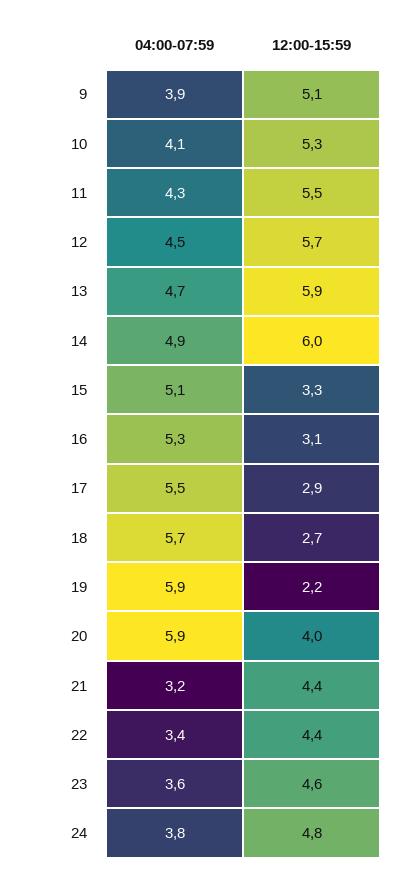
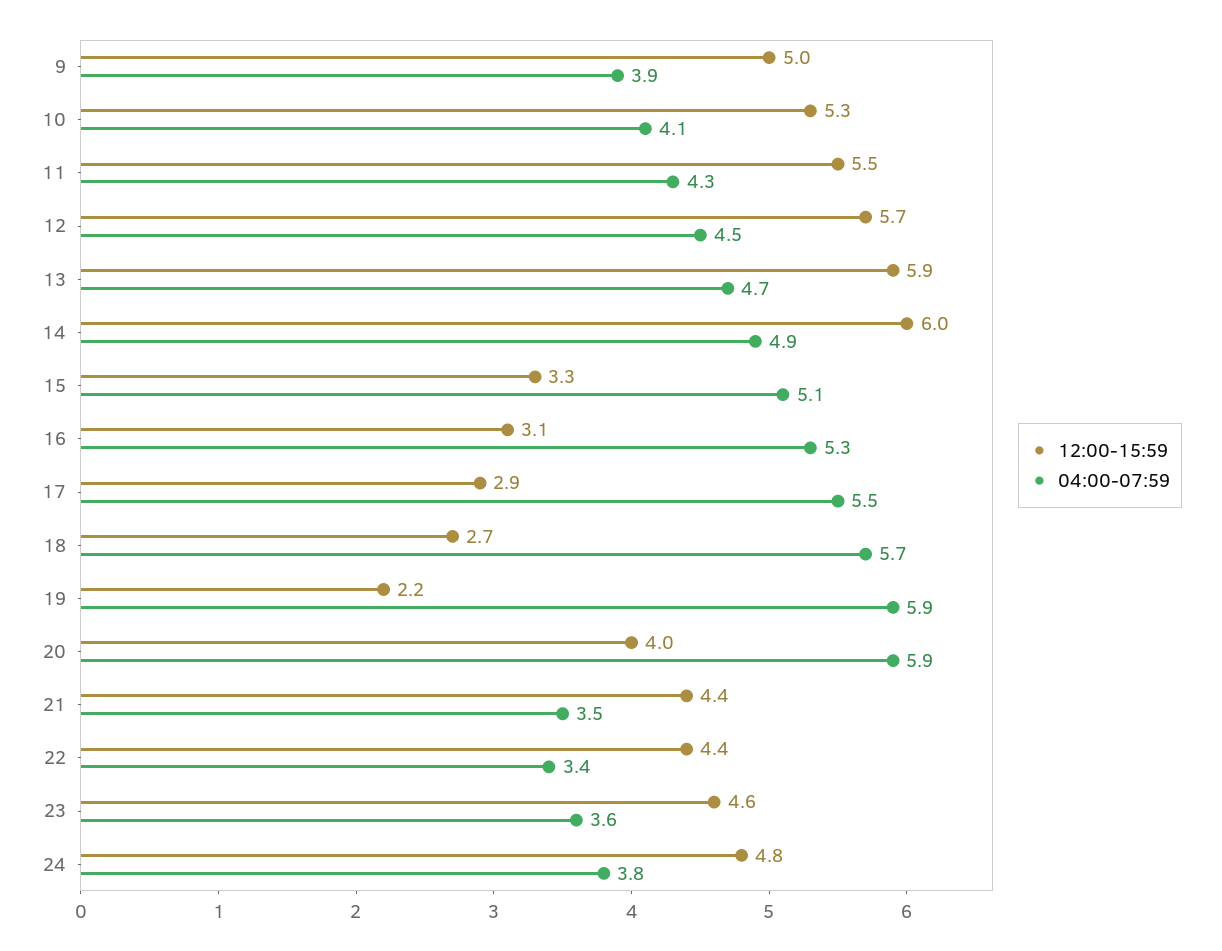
  {
    "04:00-07:59": {
      "9": 3.9,
      "10": 4.1,
      "11": 4.3,
      "12": 4.5,
      "13": 4.7,
      "14": 4.9,
      "15": 5.1,
      "16": 5.3,
      "17": 5.5,
      "18": 5.7,
      "19": 5.9,
      "20": 5.9,
-     "21": 3.2,
+     "21": 3.5,
      "22": 3.4,
      "23": 3.6,
      "24": 3.8
    },
    "12:00-15:59": {
-     "9": 5.1,
+     "9": 5,
      "10": 5.3,
      "11": 5.5,
      "12": 5.7,
      "13": 5.9,
      "14": 6,
      "15": 3.3,
      "16": 3.1,
      "17": 2.9,
      "18": 2.7,
      "19": 2.2,
      "20": 4,
      "21": 4.4,
      "22": 4.4,
      "23": 4.6,
      "24": 4.8
    }
  }

